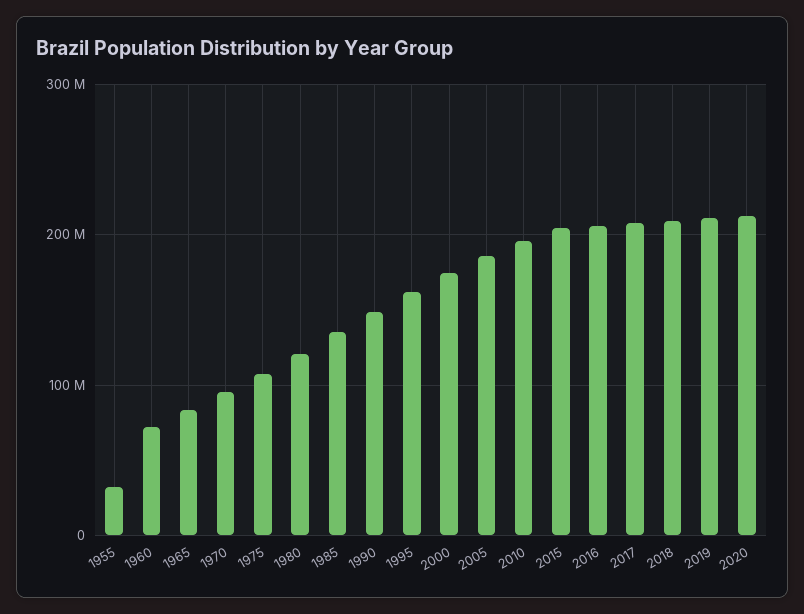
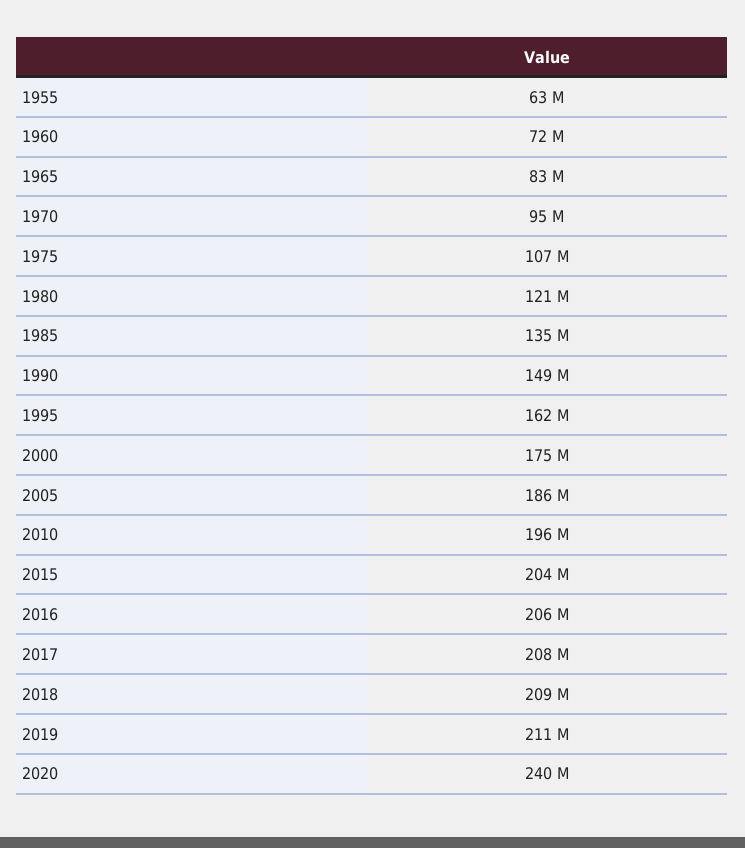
  {
-   "1955": 30000000,
+   "1955": 63000000,
    "1960": 72000000,
    "1965": 83000000,
    "1970": 95000000,
    "1975": 107000000,
    "1980": 121000000,
    "1985": 135000000,
    "1990": 149000000,
    "1995": 162000000,
    "2000": 175000000,
    "2005": 186000000,
    "2010": 196000000,
    "2015": 204000000,
    "2016": 206000000,
    "2017": 208000000,
    "2018": 209000000,
    "2019": 211000000,
-   "2020": 210000000
+   "2020": 240000000
  }

